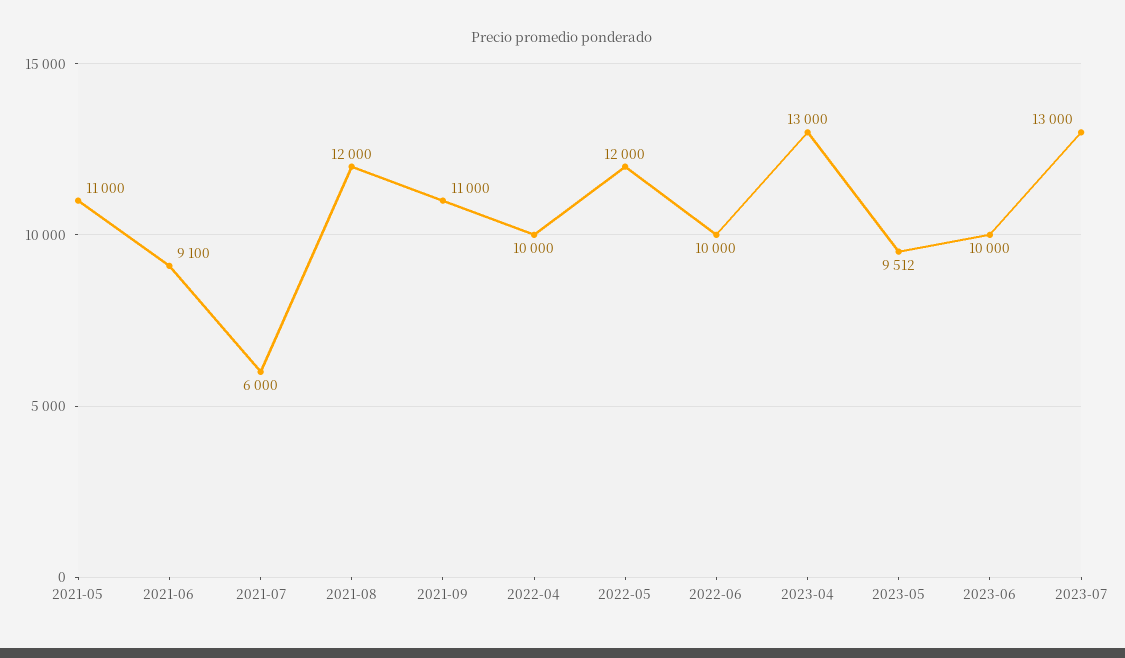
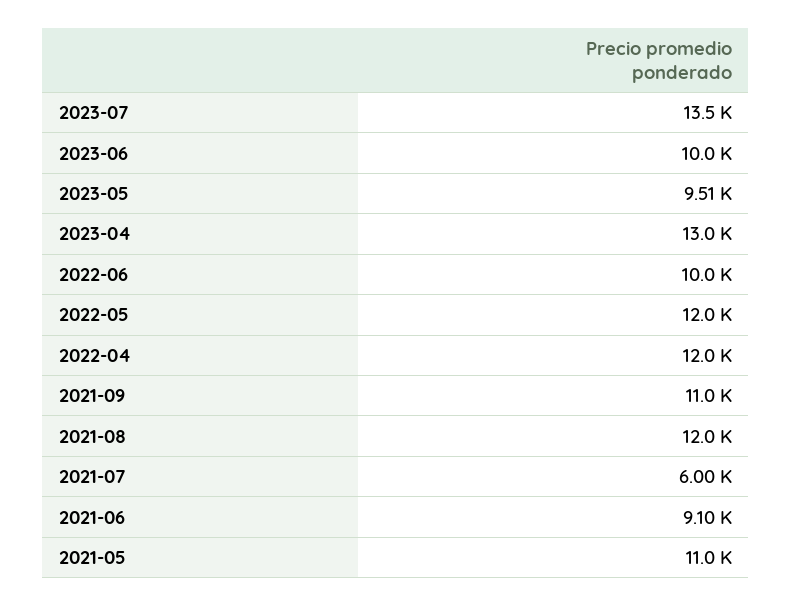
  {
    "2021-05": 11000,
    "2021-06": 9100,
    "2021-07": 6000,
    "2021-08": 12000,
    "2021-09": 11000,
-   "2022-04": 10000,
+   "2022-04": 12000,
    "2022-05": 12000,
    "2022-06": 10000,
    "2023-04": 13000,
    "2023-05": 9512,
    "2023-06": 10000,
-   "2023-07": 13000
+   "2023-07": 13500
  }

